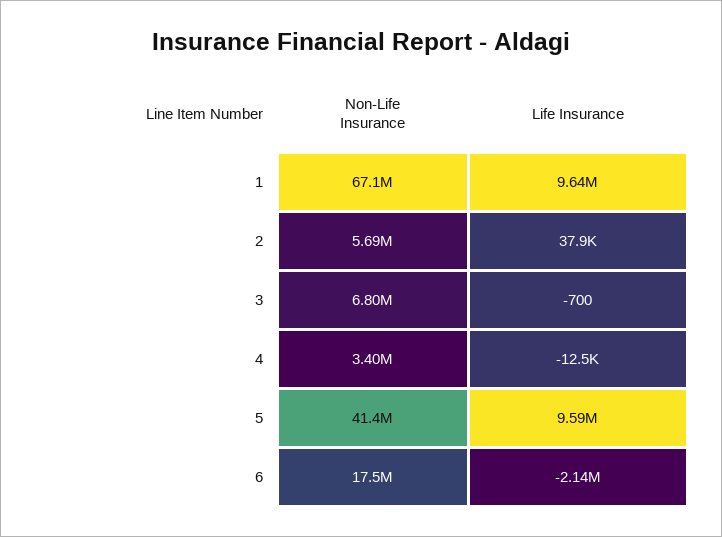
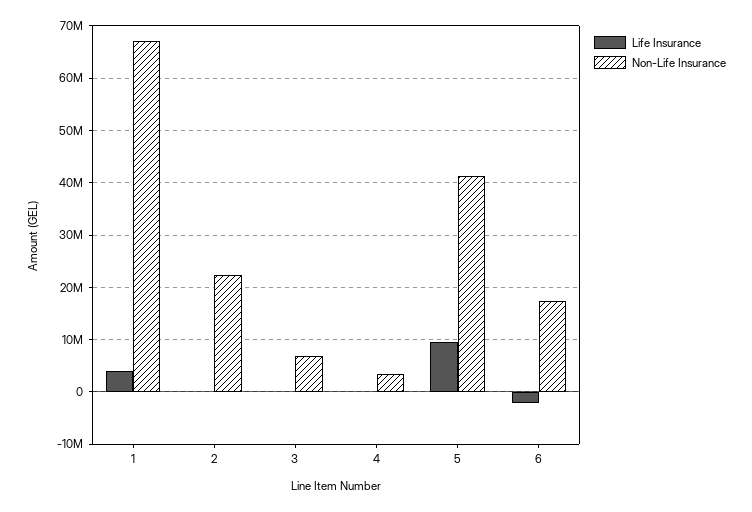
  {
    "Non-Life Insurance": {
      "1": 67100000,
-     "2": 5690000,
+     "2": 22000000,
      "3": 6800000,
      "4": 3400000,
      "5": 41400000,
      "6": 17500000
    },
    "Life Insurance": {
-     "1": 9640000,
+     "1": 4000000,
      "2": 37900,
      "3": -700,
      "4": -12500,
      "5": 9590000,
      "6": -2140000
    }
  }

